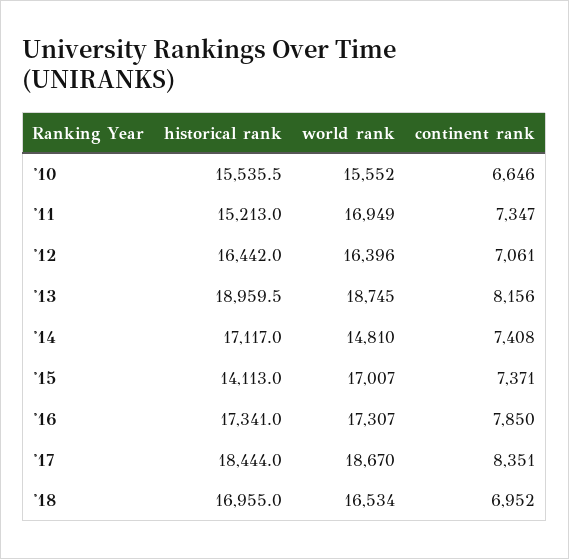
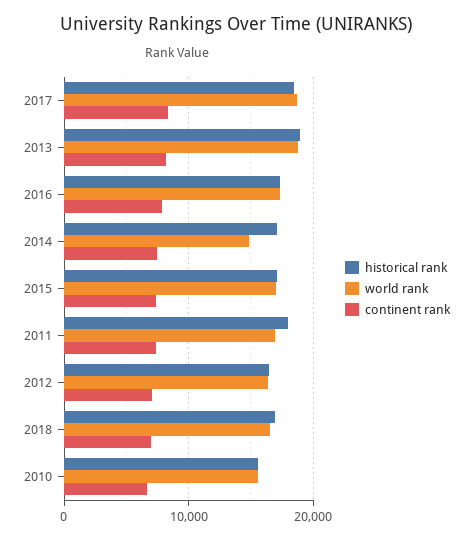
  {
    "historical rank": {
      "'10": 15535.5,
-     "'11": 15213,
+     "'11": 18000,
      "'12": 16442,
      "'13": 18959.5,
      "'14": 17117,
-     "'15": 14113,
+     "'15": 17000,
      "'16": 17341,
      "'17": 18444,
      "'18": 16955
    },
    "world rank": {
      "'10": 15552,
      "'11": 16949,
      "'12": 16396,
      "'13": 18745,
      "'14": 14810,
      "'15": 17007,
      "'16": 17307,
      "'17": 18670,
      "'18": 16534
    },
    "continent rank": {
      "'10": 6646,
      "'11": 7347,
      "'12": 7061,
      "'13": 8156,
      "'14": 7408,
      "'15": 7371,
      "'16": 7850,
      "'17": 8351,
      "'18": 6952
    }
  }

